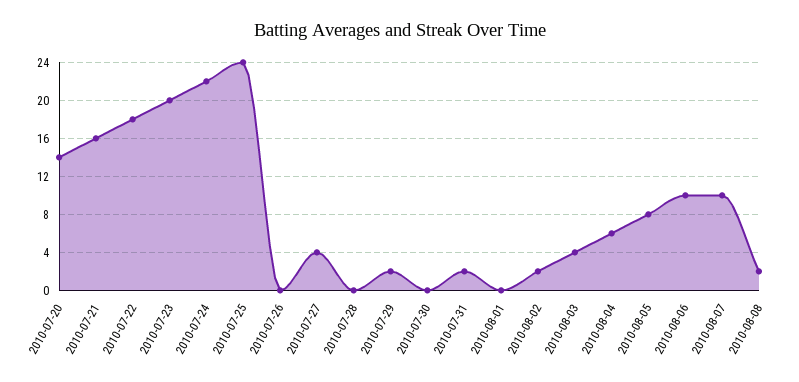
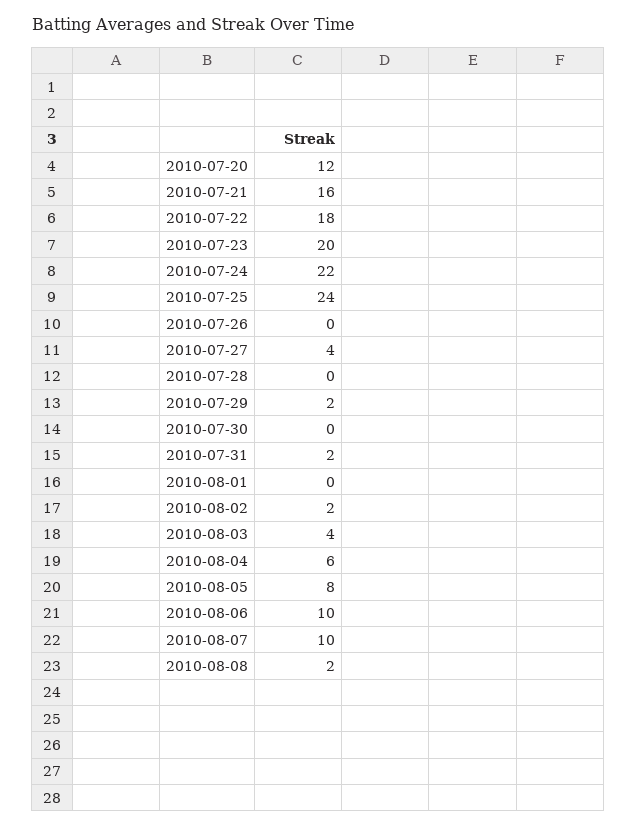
  {
-   "2010-07-20": 14,
+   "2010-07-20": 12,
    "2010-07-21": 16,
    "2010-07-22": 18,
    "2010-07-23": 20,
    "2010-07-24": 22,
    "2010-07-25": 24,
    "2010-07-26": 0,
    "2010-07-27": 4,
    "2010-07-28": 0,
    "2010-07-29": 2,
    "2010-07-30": 0,
    "2010-07-31": 2,
    "2010-08-01": 0,
    "2010-08-02": 2,
    "2010-08-03": 4,
    "2010-08-04": 6,
    "2010-08-05": 8,
    "2010-08-06": 10,
    "2010-08-07": 10,
    "2010-08-08": 2
  }

